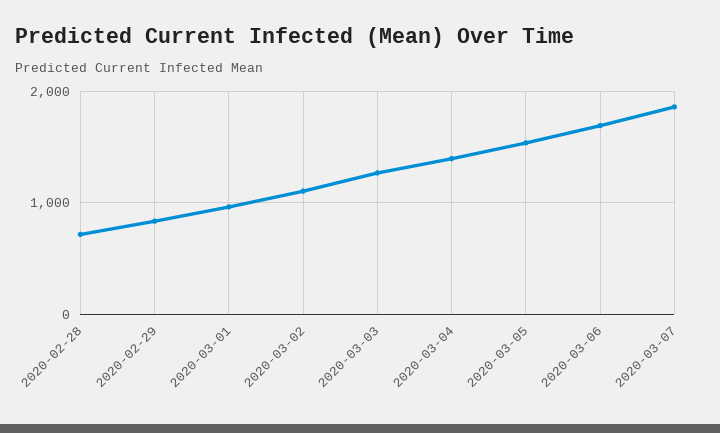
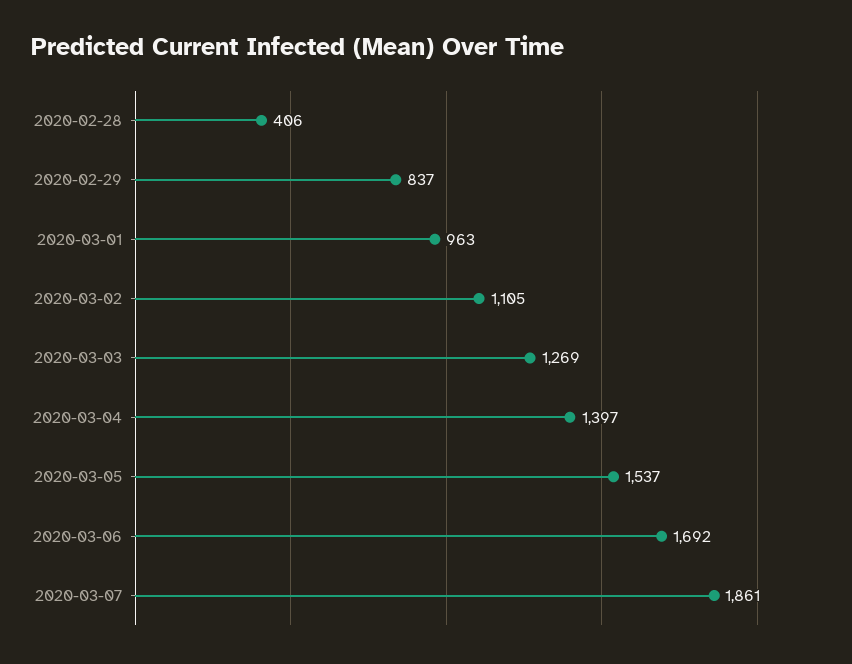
  {
-   "2020-02-28": 700,
+   "2020-02-28": 406,
    "2020-02-29": 837,
    "2020-03-01": 963,
    "2020-03-02": 1105,
    "2020-03-03": 1269,
    "2020-03-04": 1397,
    "2020-03-05": 1537,
    "2020-03-06": 1692,
    "2020-03-07": 1861
  }

